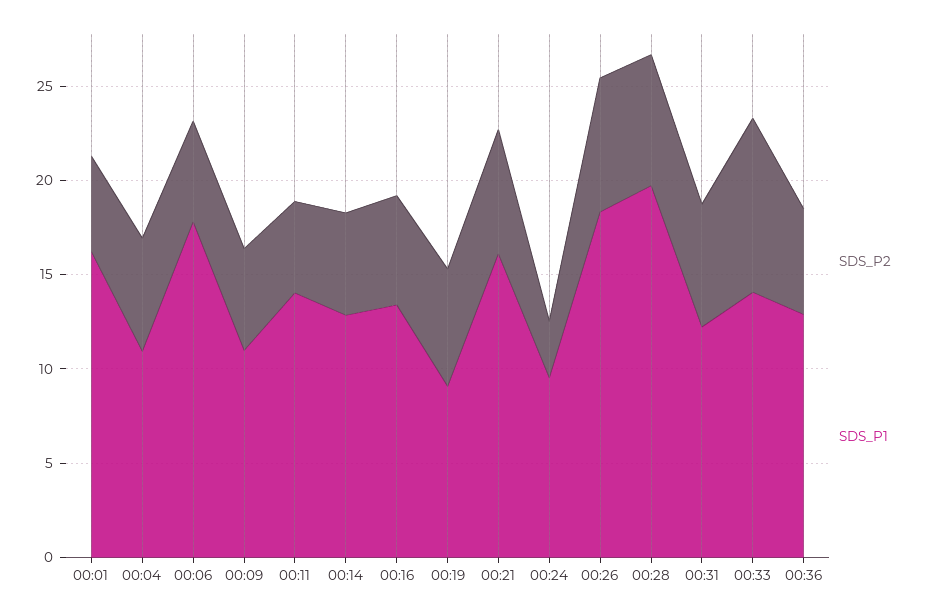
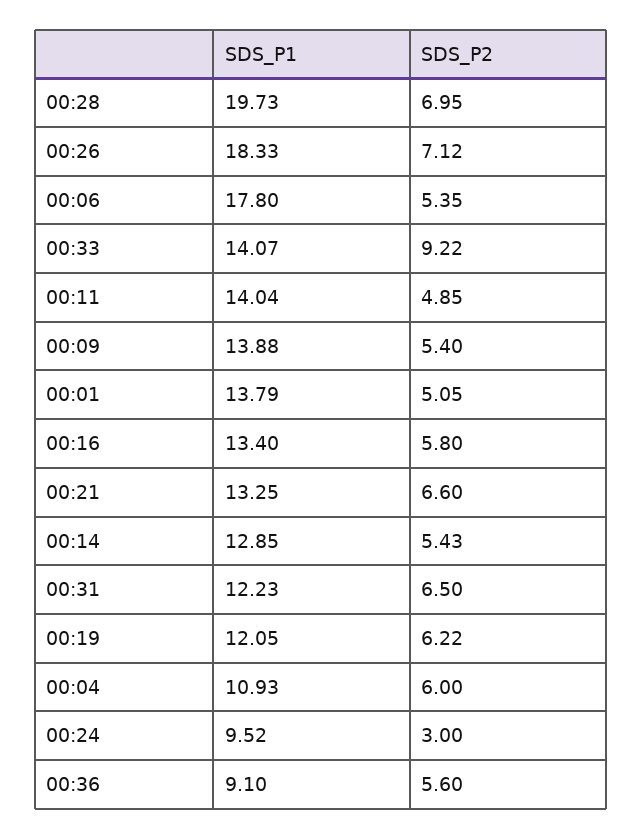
  {
    "SDS_P2": {
      "00:01": 5.05,
      "00:04": 6,
      "00:06": 5.35,
      "00:09": 5.4,
      "00:11": 4.85,
      "00:14": 5.43,
      "00:16": 5.8,
      "00:19": 6.22,
      "00:21": 6.6,
      "00:24": 3,
      "00:26": 7.12,
      "00:28": 6.95,
      "00:31": 6.5,
      "00:33": 9.22,
      "00:36": 5.6
    },
    "SDS_P1": {
-     "00:01": 16,
+     "00:01": 13.79,
      "00:04": 10.93,
      "00:06": 17.8,
-     "00:09": 11,
+     "00:09": 13.88,
      "00:11": 14.04,
      "00:14": 12.85,
      "00:16": 13.4,
-     "00:19": 9,
+     "00:19": 12.05,
-     "00:21": 16,
+     "00:21": 13.25,
      "00:24": 9.52,
      "00:26": 18.33,
      "00:28": 19.73,
      "00:31": 12.23,
      "00:33": 14.07,
-     "00:36": 13
+     "00:36": 9.1
    }
  }

